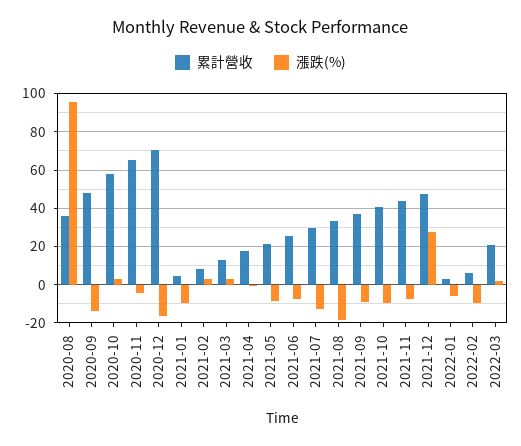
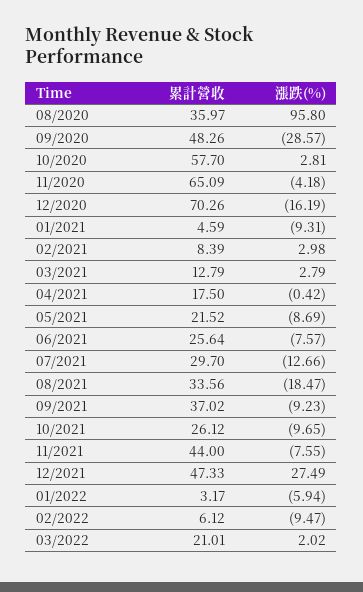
  {
    "累計營收": {
      "2020-08": 35.97,
      "2020-09": 48.26,
      "2020-10": 57.7,
      "2020-11": 65.09,
      "2020-12": 70.26,
      "2021-01": 4.59,
      "2021-02": 8.39,
      "2021-03": 12.79,
      "2021-04": 17.5,
      "2021-05": 21.52,
      "2021-06": 25.64,
      "2021-07": 29.7,
      "2021-08": 33.56,
      "2021-09": 37.02,
-     "2021-10": 40,
+     "2021-10": 26.12,
      "2021-11": 44,
      "2021-12": 47.33,
      "2022-01": 3.17,
      "2022-02": 6.12,
      "2022-03": 21.01
    },
    "漲跌(%)": {
      "2020-08": 95.8,
-     "2020-09": -15,
+     "2020-09": -28.57,
      "2020-10": 2.81,
      "2020-11": -4.18,
      "2020-12": -16.19,
      "2021-01": -9.31,
      "2021-02": 2.98,
      "2021-03": 2.79,
      "2021-04": -0.42,
      "2021-05": -8.69,
      "2021-06": -7.57,
      "2021-07": -12.66,
      "2021-08": -18.47,
      "2021-09": -9.23,
      "2021-10": -9.65,
      "2021-11": -7.55,
      "2021-12": 27.49,
      "2022-01": -5.94,
      "2022-02": -9.47,
      "2022-03": 2.02
    }
  }

